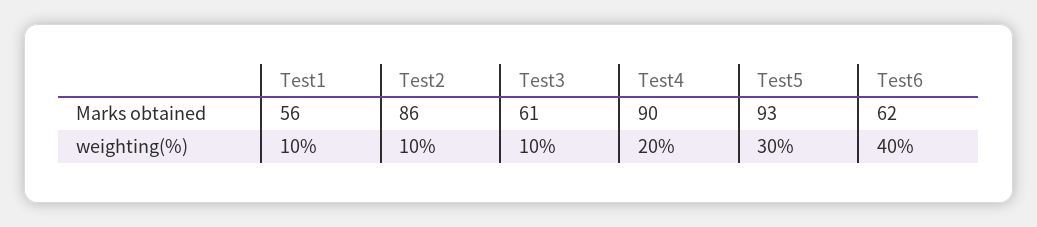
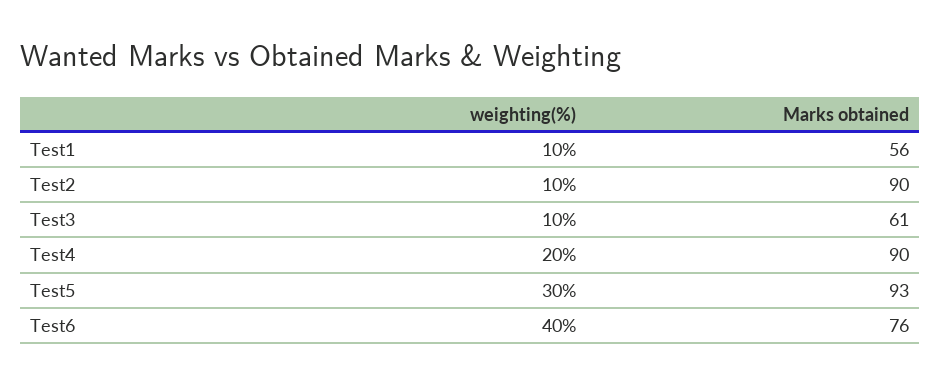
  {
    "Test1": {
      "Marks obtained": 56,
      "weighting(%)": 10
    },
    "Test2": {
-     "Marks obtained": 86,
+     "Marks obtained": 90,
      "weighting(%)": 10
    },
    "Test3": {
      "Marks obtained": 61,
      "weighting(%)": 10
    },
    "Test4": {
      "Marks obtained": 90,
      "weighting(%)": 20
    },
    "Test5": {
      "Marks obtained": 93,
      "weighting(%)": 30
    },
    "Test6": {
-     "Marks obtained": 62,
+     "Marks obtained": 76,
      "weighting(%)": 40
    }
  }

